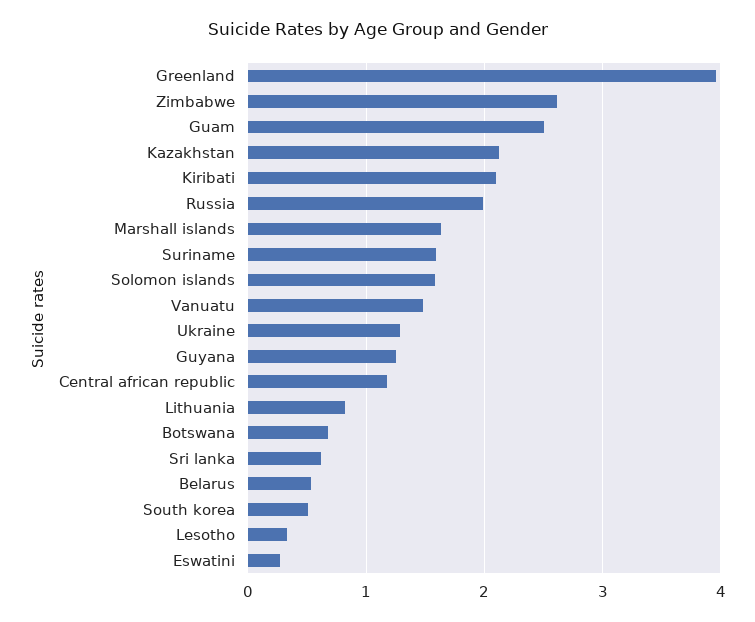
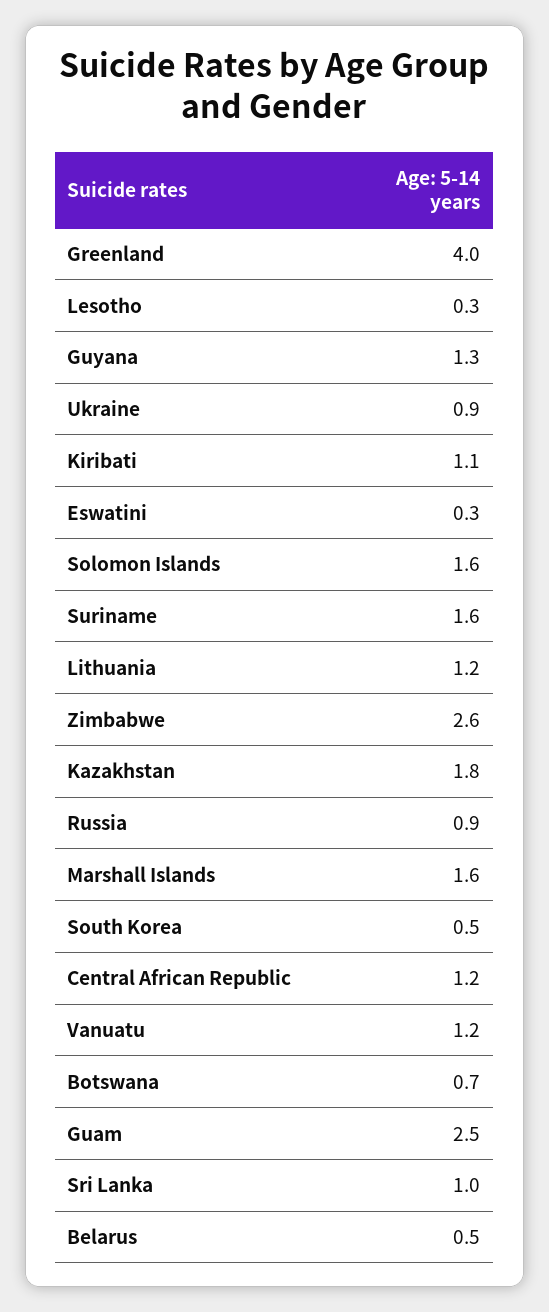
  {
    "Greenland": 4,
    "Zimbabwe": 2.6,
    "Guam": 2.5,
-   "Kazakhstan": 2.1,
+   "Kazakhstan": 1.8,
-   "Kiribati": 2.1,
+   "Kiribati": 1.1,
-   "Russia": 2,
+   "Russia": 0.9,
    "Marshall islands": 1.6,
    "Suriname": 1.6,
    "Solomon islands": 1.6,
-   "Vanuatu": 1.5,
+   "Vanuatu": 1.2,
-   "Ukraine": 1.3,
+   "Ukraine": 0.9,
    "Guyana": 1.3,
    "Central african republic": 1.2,
-   "Lithuania": 0.8,
+   "Lithuania": 1.2,
    "Botswana": 0.7,
-   "Sri lanka": 0.6,
+   "Sri lanka": 1,
    "Belarus": 0.5,
    "South korea": 0.5,
    "Lesotho": 0.3,
    "Eswatini": 0.3
  }

